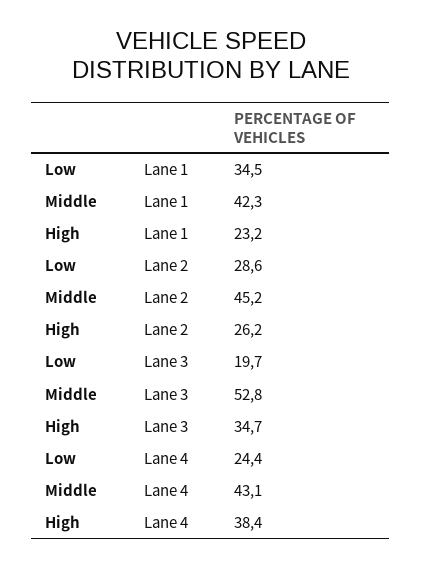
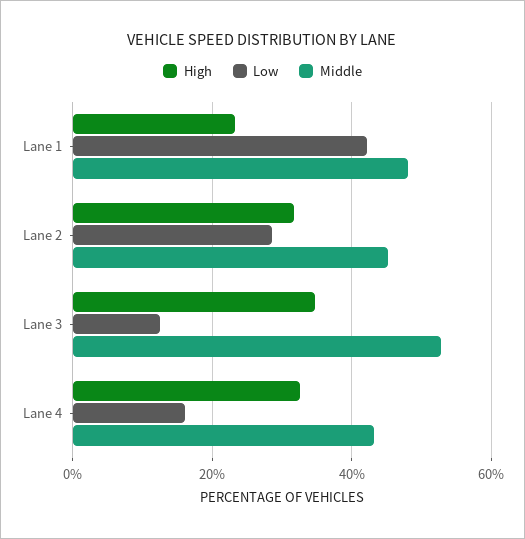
  {
    "Low": {
-     "Lane 1": 34.5,
+     "Lane 1": 42,
      "Lane 2": 28.6,
-     "Lane 3": 19.7,
+     "Lane 3": 12,
-     "Lane 4": 24.4
+     "Lane 4": 16
    },
    "Middle": {
-     "Lane 1": 42.3,
+     "Lane 1": 48,
      "Lane 2": 45.2,
      "Lane 3": 52.8,
      "Lane 4": 43.1
    },
    "High": {
      "Lane 1": 23.2,
-     "Lane 2": 26.2,
+     "Lane 2": 32,
      "Lane 3": 34.7,
-     "Lane 4": 38.4
+     "Lane 4": 32
    }
  }

